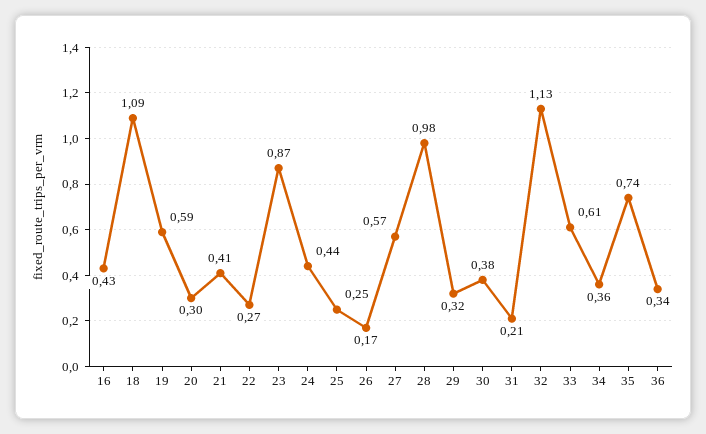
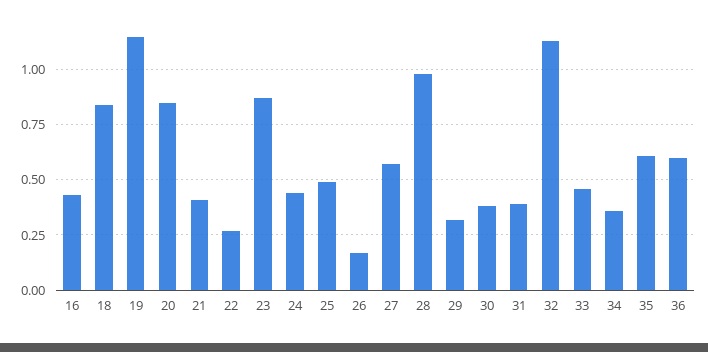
  {
    "16": 0.43,
-   "18": 1.09,
+   "18": 0.85,
-   "19": 0.59,
+   "19": 1.15,
-   "20": 0.3,
+   "20": 0.85,
    "21": 0.41,
    "22": 0.27,
    "23": 0.87,
    "24": 0.44,
-   "25": 0.25,
+   "25": 0.5,
    "26": 0.17,
    "27": 0.57,
    "28": 0.98,
    "29": 0.32,
    "30": 0.38,
-   "31": 0.21,
+   "31": 0.4,
    "32": 1.13,
-   "33": 0.61,
+   "33": 0.45,
    "34": 0.36,
-   "35": 0.74,
+   "35": 0.6,
-   "36": 0.34
+   "36": 0.6
  }

